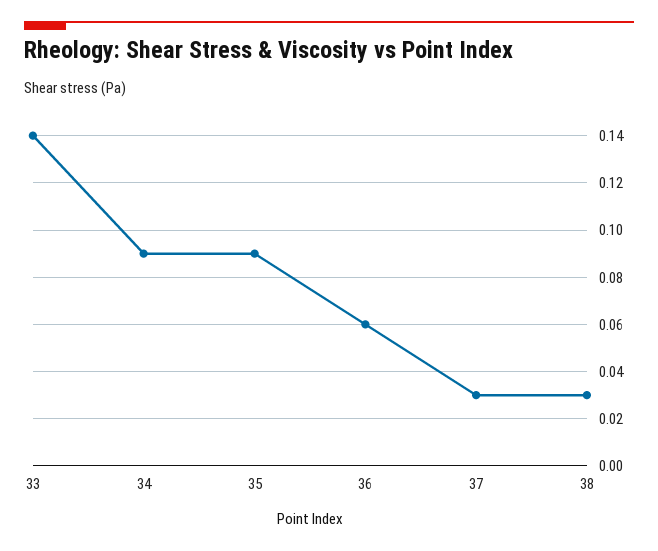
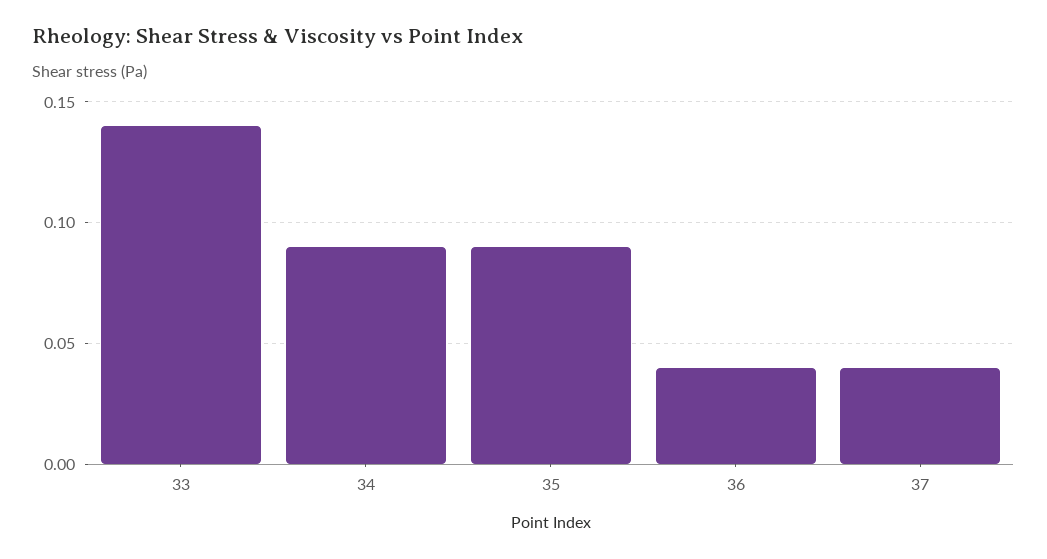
  {
    "33": 0.14,
    "34": 0.09,
    "35": 0.09,
-   "36": 0.06,
+   "36": 0.04,
-   "37": 0.03,
+   "37": 0.04
-   "38": 0.03
  }

